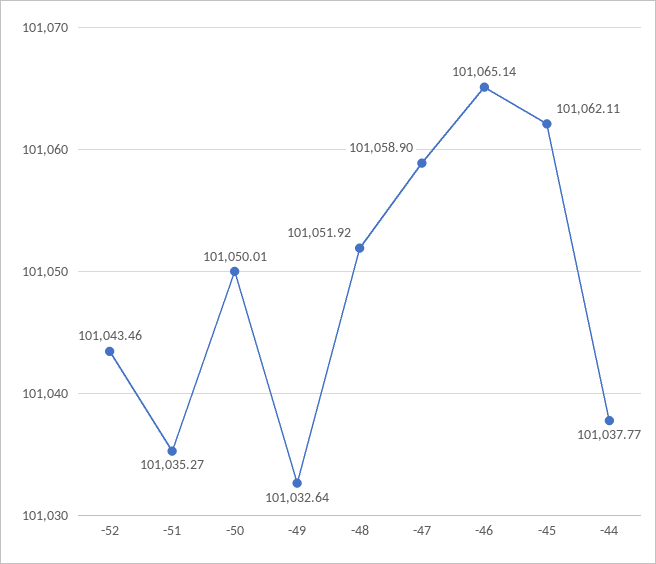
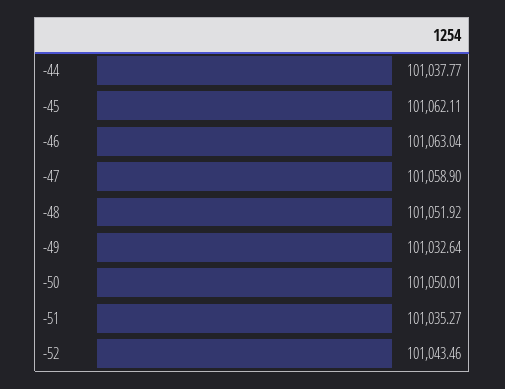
  {
    "-52": 101043.46,
    "-51": 101035.27,
    "-50": 101050.01,
    "-49": 101032.64,
    "-48": 101051.92,
    "-47": 101058.9,
-   "-46": 101065.14,
+   "-46": 101063.04,
    "-45": 101062.11,
    "-44": 101037.77
  }

